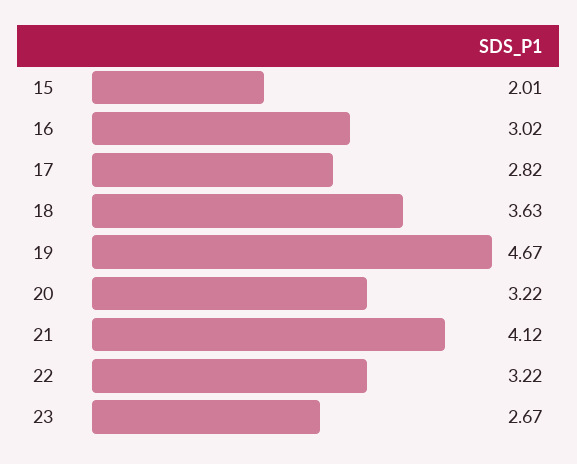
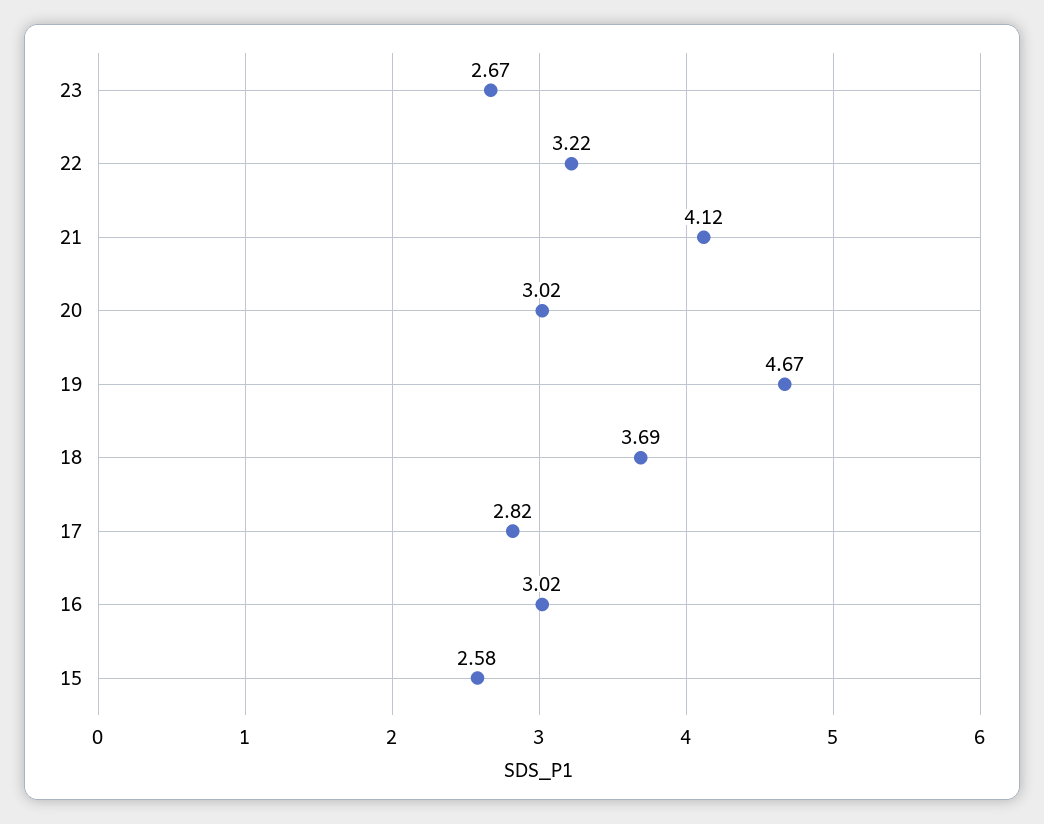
  {
-   "15": 2.01,
+   "15": 2.58,
    "16": 3.02,
    "17": 2.82,
-   "18": 3.63,
+   "18": 3.69,
    "19": 4.67,
-   "20": 3.22,
+   "20": 3.02,
    "21": 4.12,
    "22": 3.22,
    "23": 2.67
  }

